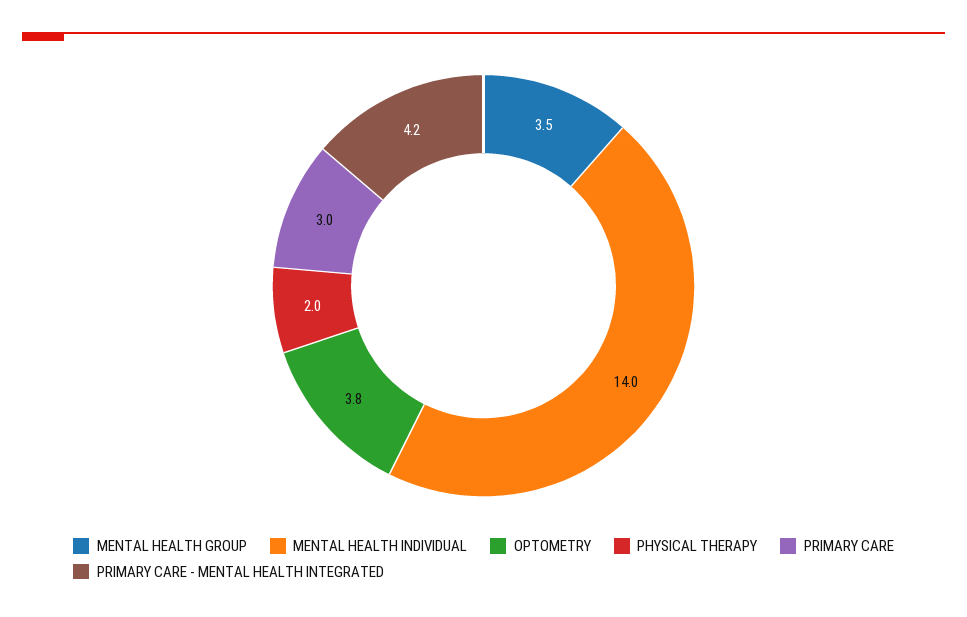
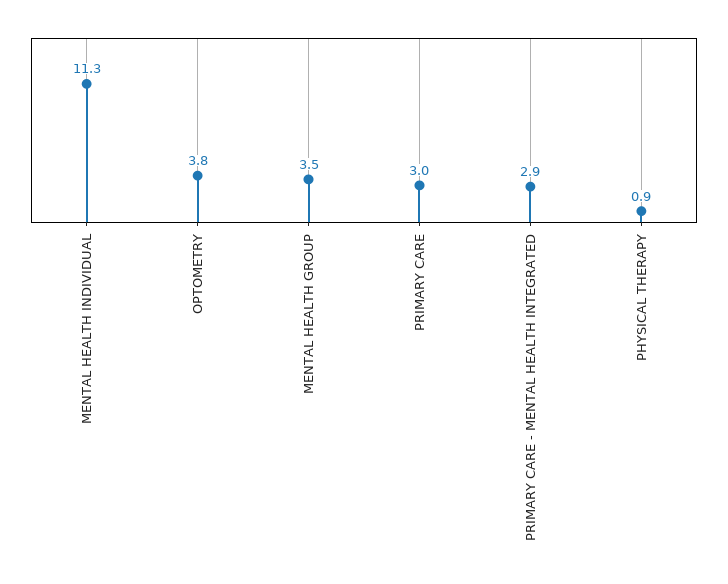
  {
    "MENTAL HEALTH GROUP": 3.5,
-   "MENTAL HEALTH INDIVIDUAL": 14,
+   "MENTAL HEALTH INDIVIDUAL": 11.3,
    "OPTOMETRY": 3.8,
-   "PHYSICAL THERAPY": 2,
+   "PHYSICAL THERAPY": 0.9,
    "PRIMARY CARE": 3,
-   "PRIMARY CARE - MENTAL HEALTH INTEGRATED": 4.2
+   "PRIMARY CARE - MENTAL HEALTH INTEGRATED": 2.9
  }

